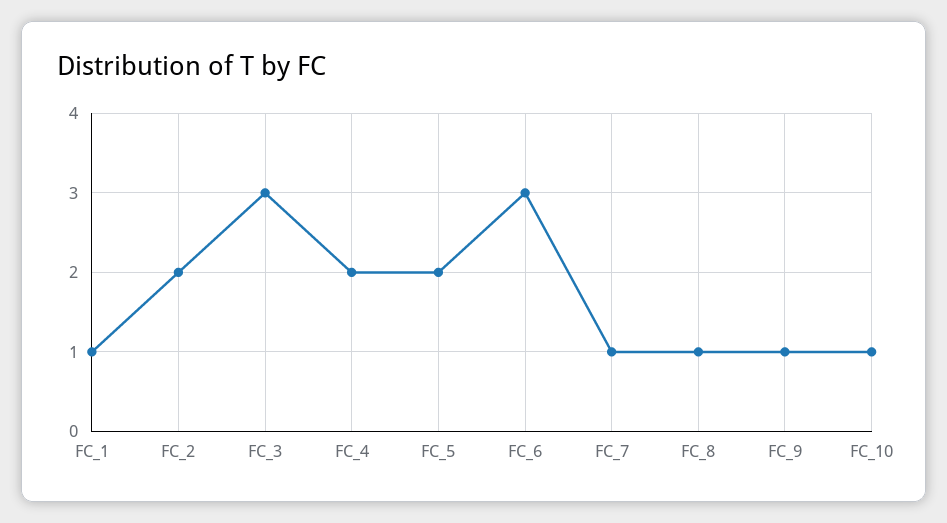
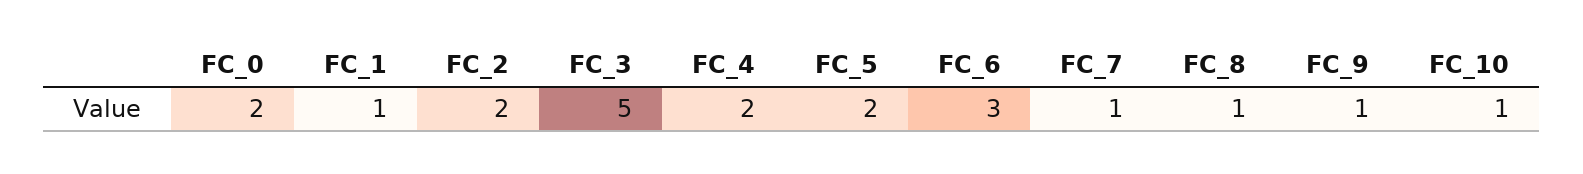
  {
    "FC_1": 1,
    "FC_2": 2,
-   "FC_3": 3,
+   "FC_3": 5,
    "FC_4": 2,
    "FC_5": 2,
    "FC_6": 3,
    "FC_7": 1,
    "FC_8": 1,
    "FC_9": 1,
-   "FC_10": 1
+   "FC_10": 1,
+   "FC_0": 2
  }

